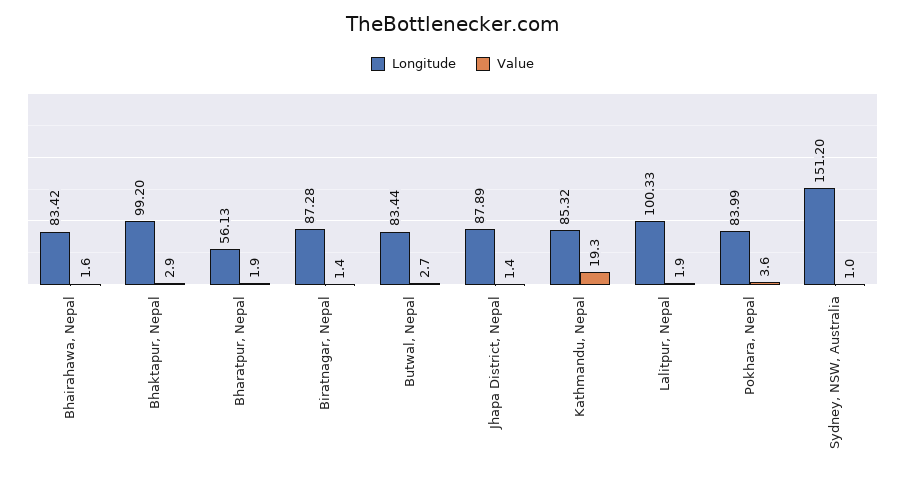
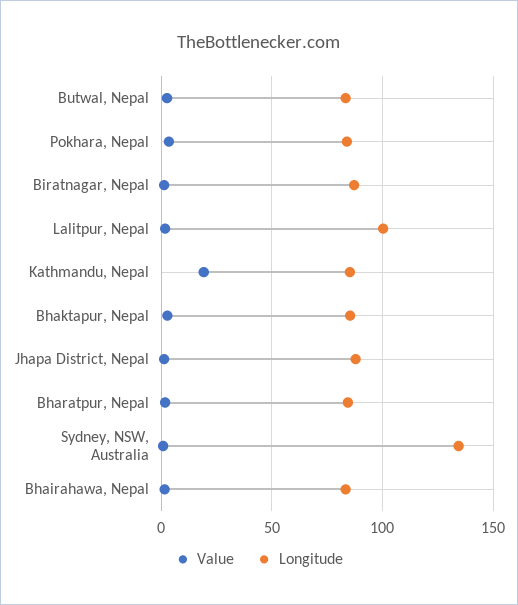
  {
    "Longitude": {
      "Bhairahawa, Nepal": 83.42,
-     "Bhaktapur, Nepal": 99.2,
+     "Bhaktapur, Nepal": 85,
-     "Bharatpur, Nepal": 56.13,
+     "Bharatpur, Nepal": 85,
      "Biratnagar, Nepal": 87.28,
      "Butwal, Nepal": 83.44,
      "Jhapa District, Nepal": 87.89,
      "Kathmandu, Nepal": 85.32,
      "Lalitpur, Nepal": 100.33,
      "Pokhara, Nepal": 83.99,
-     "Sydney, NSW, Australia": 151.2
+     "Sydney, NSW, Australia": 135
    },
    "Value": {
      "Bhairahawa, Nepal": 1.6,
      "Bhaktapur, Nepal": 2.9,
      "Bharatpur, Nepal": 1.9,
      "Biratnagar, Nepal": 1.4,
      "Butwal, Nepal": 2.7,
      "Jhapa District, Nepal": 1.4,
      "Kathmandu, Nepal": 19.3,
      "Lalitpur, Nepal": 1.9,
      "Pokhara, Nepal": 3.6,
      "Sydney, NSW, Australia": 1
    }
  }

